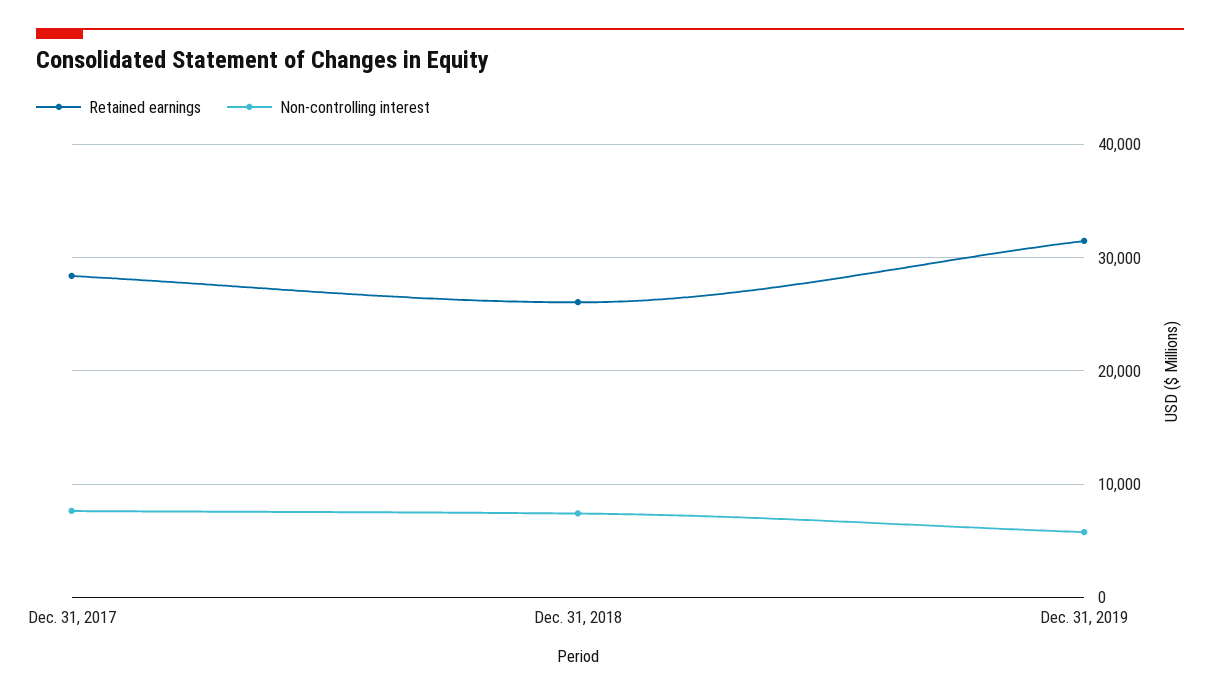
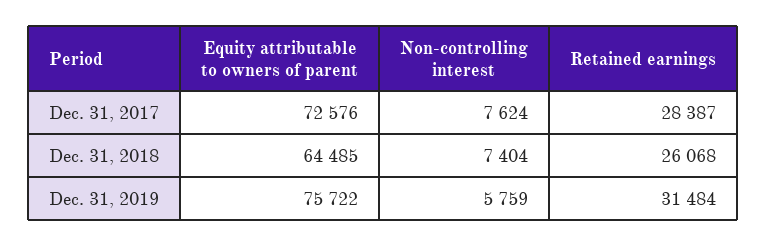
  {
    "Retained earnings": {
      "Dec. 31, 2017": 28387,
      "Dec. 31, 2018": 26068,
      "Dec. 31, 2019": 31484
    },
    "Non-controlling interest": {
      "Dec. 31, 2017": 7624,
      "Dec. 31, 2018": 7404,
      "Dec. 31, 2019": 5759
-   }
+   },
+   "Equity attributable to owners of parent": {
+     "Dec. 31, 2017": 72576,
+     "Dec. 31, 2018": 64485,
+     "Dec. 31, 2019": 75722
+   }
  }

